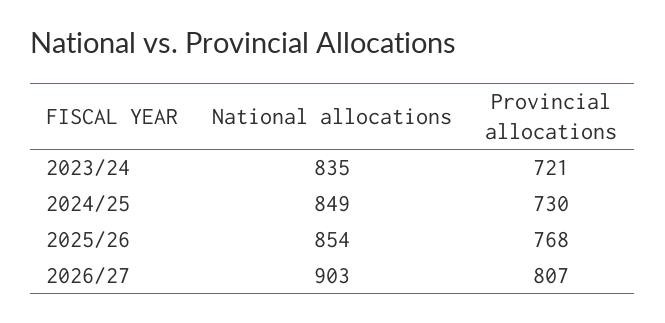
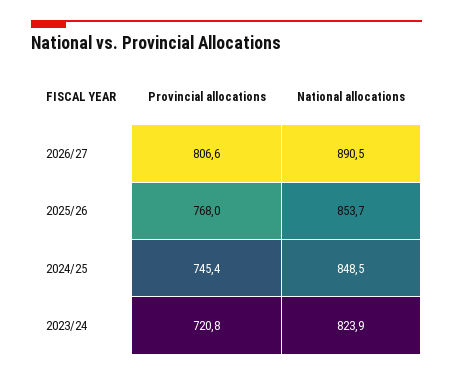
  {
    "National allocations": {
-     "2023/24": 835,
+     "2023/24": 823.9,
      "2024/25": 848.5,
      "2025/26": 853.7,
-     "2026/27": 903
+     "2026/27": 890.5
    },
    "Provincial allocations": {
      "2023/24": 720.8,
-     "2024/25": 730,
+     "2024/25": 745.4,
      "2025/26": 768,
      "2026/27": 806.6
    }
  }

